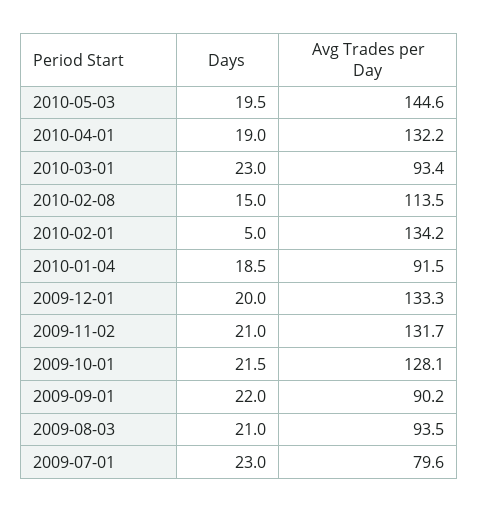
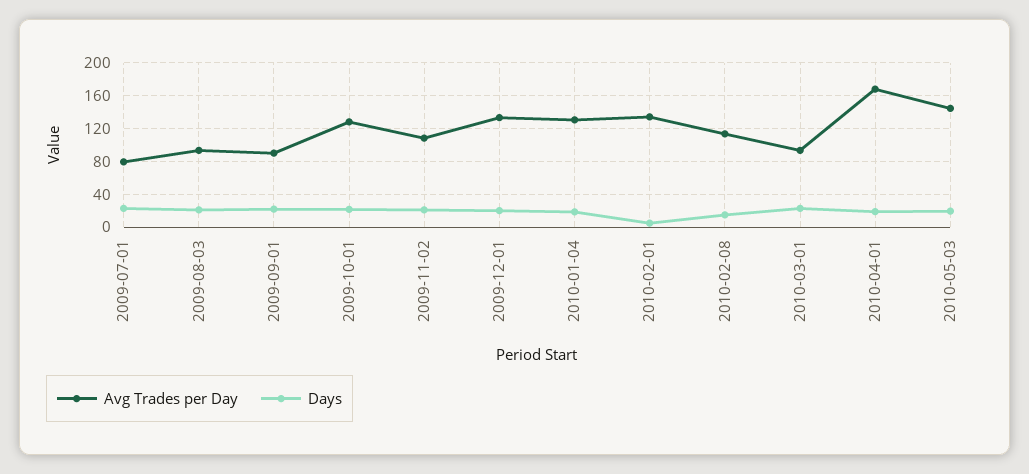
  {
    "Days": {
      "2010-05-03": 19.5,
      "2010-04-01": 19,
      "2010-03-01": 23,
      "2010-02-08": 15,
      "2010-02-01": 5,
      "2010-01-04": 18.5,
      "2009-12-01": 20,
      "2009-11-02": 21,
      "2009-10-01": 21.5,
      "2009-09-01": 22,
      "2009-08-03": 21,
      "2009-07-01": 23
    },
    "Avg Trades per Day": {
      "2010-05-03": 144.6,
-     "2010-04-01": 132.2,
+     "2010-04-01": 170,
      "2010-03-01": 93.4,
      "2010-02-08": 113.5,
      "2010-02-01": 134.2,
-     "2010-01-04": 91.5,
+     "2010-01-04": 130,
      "2009-12-01": 133.3,
-     "2009-11-02": 131.7,
+     "2009-11-02": 110,
      "2009-10-01": 128.1,
      "2009-09-01": 90.2,
      "2009-08-03": 93.5,
      "2009-07-01": 79.6
    }
  }

